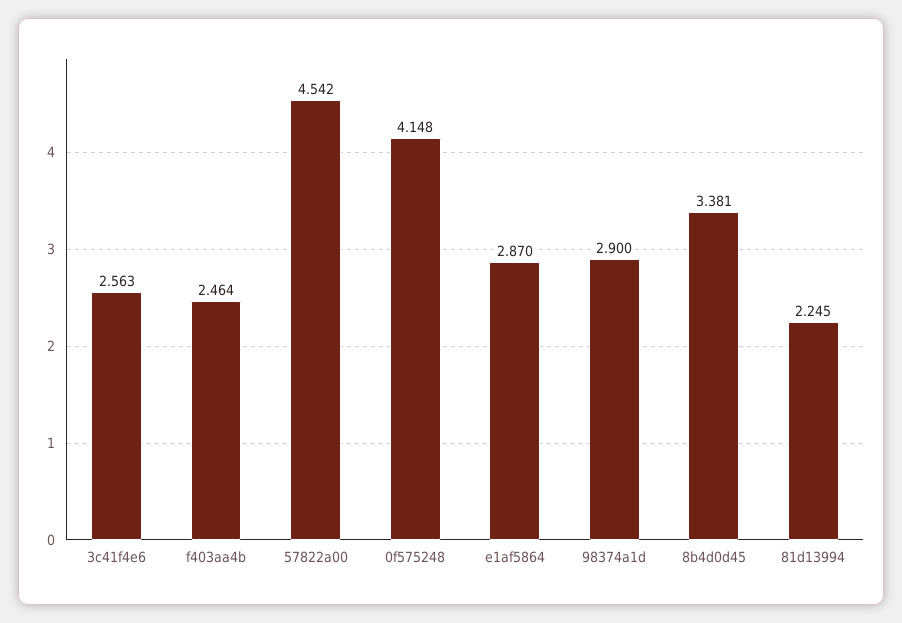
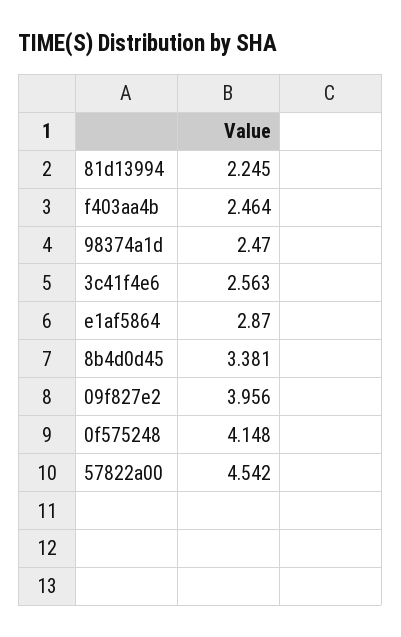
  {
    "3c41f4e6": 2.563,
    "f403aa4b": 2.464,
    "57822a00": 4.542,
    "0f575248": 4.148,
    "e1af5864": 2.87,
-   "98374a1d": 2.9,
+   "98374a1d": 2.47,
    "8b4d0d45": 3.381,
-   "81d13994": 2.245
+   "81d13994": 2.245,
+   "09f827e2": 3.956
  }

